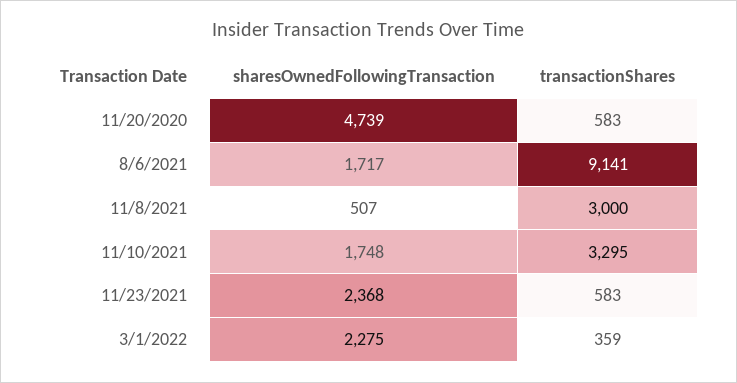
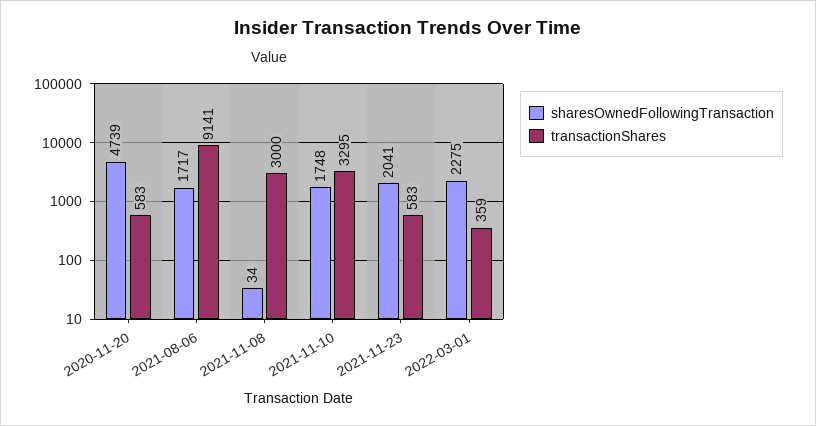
  {
    "sharesOwnedFollowingTransaction": {
      "11/20/2020": 4739,
      "8/6/2021": 1717,
-     "11/8/2021": 507,
+     "11/8/2021": 34,
      "11/10/2021": 1748,
-     "11/23/2021": 2368,
+     "11/23/2021": 2041,
      "3/1/2022": 2275
    },
    "transactionShares": {
      "11/20/2020": 583,
      "8/6/2021": 9141,
      "11/8/2021": 3000,
      "11/10/2021": 3295,
      "11/23/2021": 583,
      "3/1/2022": 359
    }
  }

